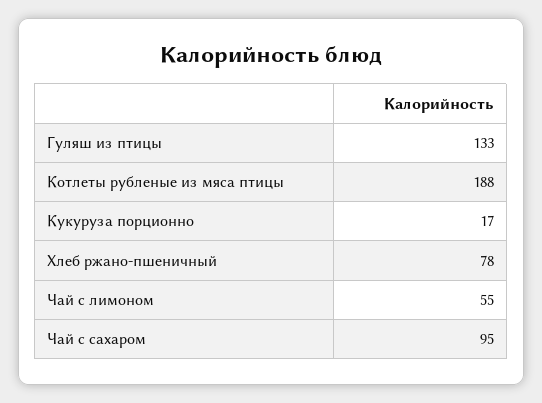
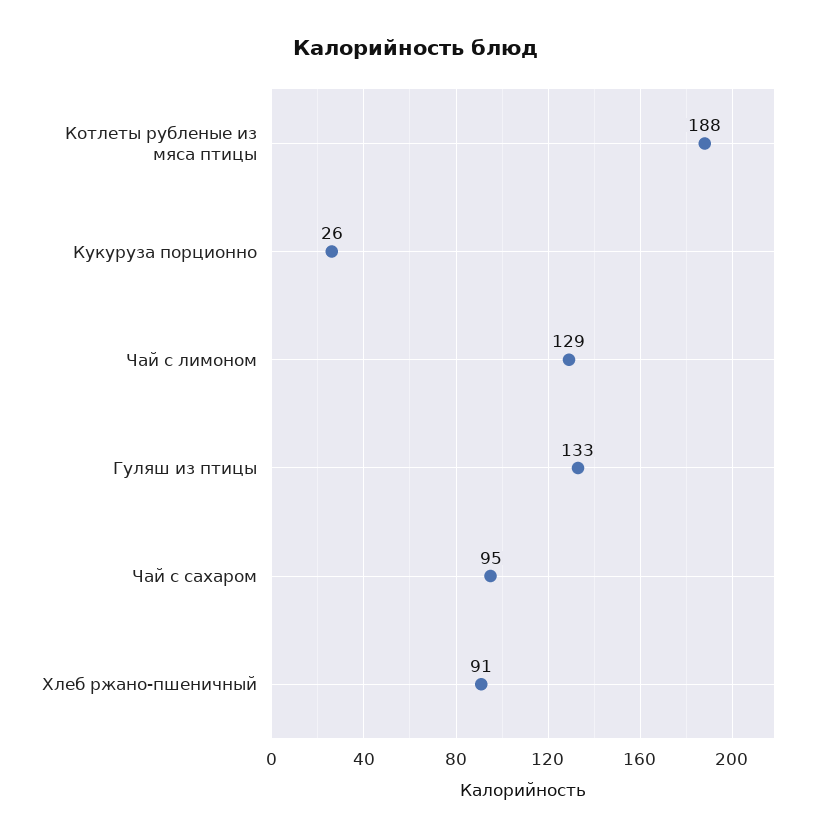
  {
    "Гуляш из птицы": 133,
    "Котлеты рубленые из мяса птицы": 188,
-   "Кукуруза порционно": 17,
+   "Кукуруза порционно": 26,
-   "Хлеб ржано-пшеничный": 78,
+   "Хлеб ржано-пшеничный": 91,
-   "Чай с лимоном": 55,
+   "Чай с лимоном": 129,
    "Чай с сахаром": 95
  }

